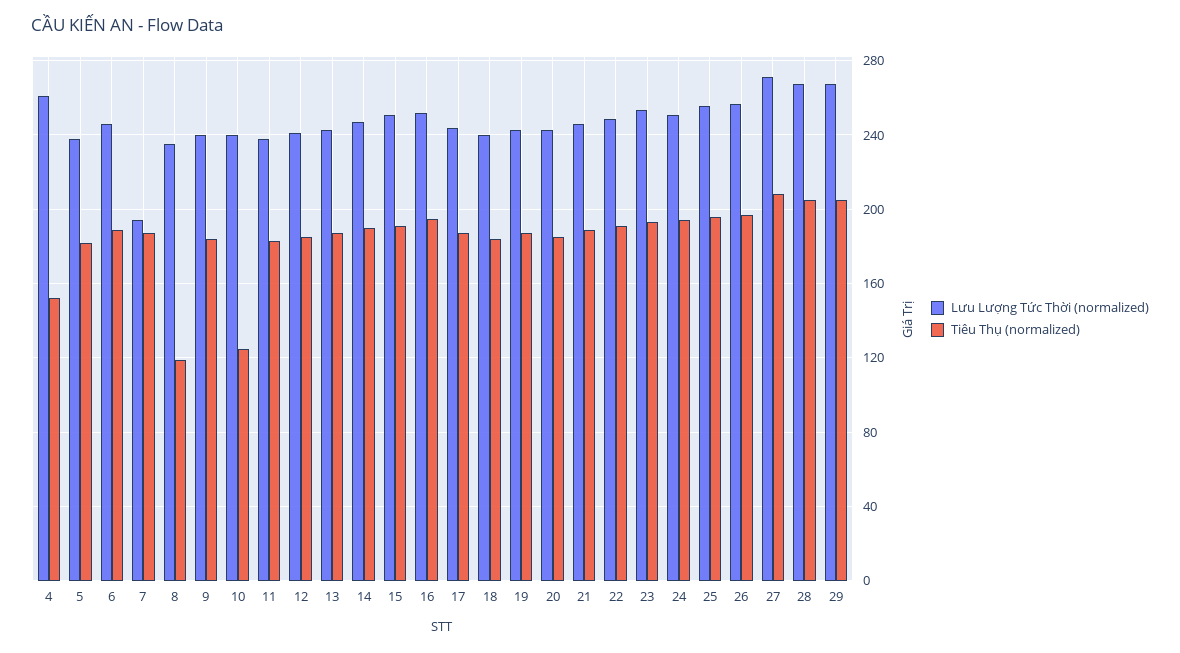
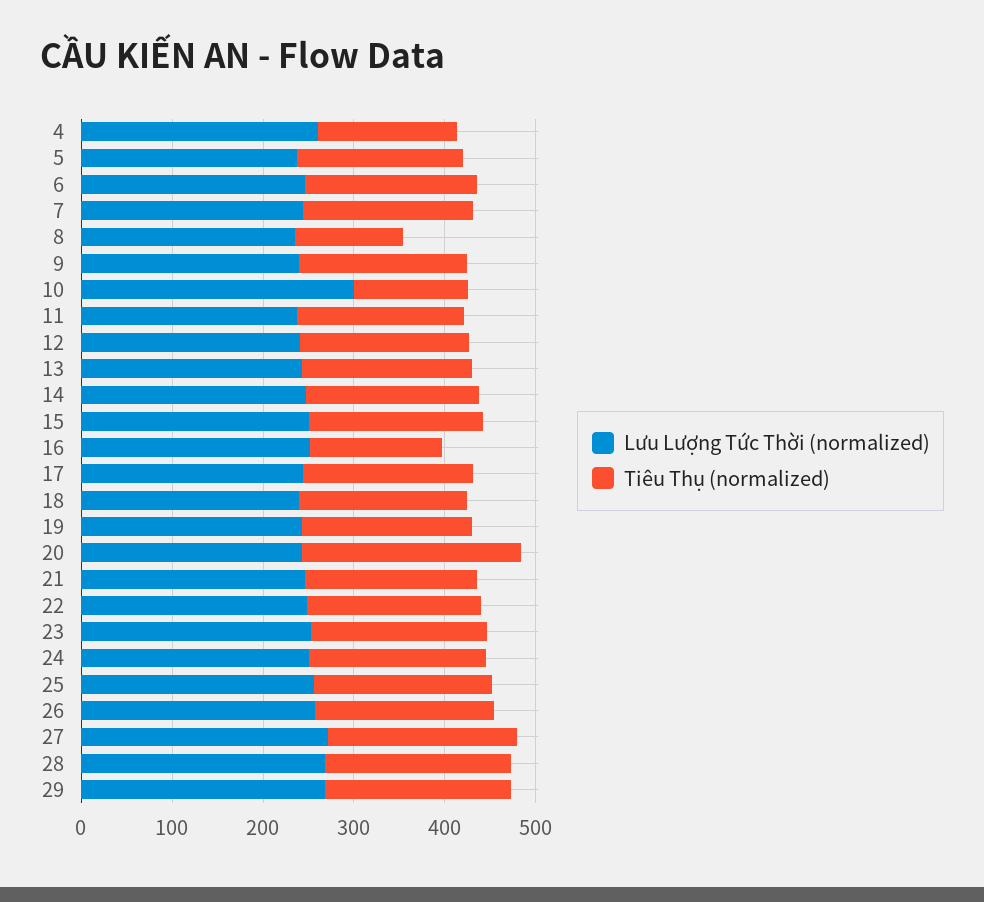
  {
    "Lưu Lượng Tức Thời (normalized)": {
      "4": 260,
      "5": 240,
      "6": 245,
-     "7": 195,
+     "7": 240,
      "8": 235,
      "9": 240,
-     "10": 240,
+     "10": 300,
      "11": 240,
      "12": 240,
      "13": 240,
      "14": 245,
      "15": 250,
      "16": 250,
      "17": 245,
      "18": 240,
      "19": 240,
      "20": 240,
      "21": 245,
      "22": 250,
      "23": 255,
      "24": 250,
      "25": 255,
      "26": 255,
      "27": 270,
      "28": 270,
      "29": 270
    },
    "Tiêu Thụ (normalized)": {
      "4": 150,
      "5": 180,
      "6": 190,
      "7": 185,
      "8": 120,
      "9": 185,
      "10": 125,
      "11": 185,
      "12": 185,
      "13": 185,
      "14": 190,
      "15": 190,
-     "16": 195,
+     "16": 140,
      "17": 185,
      "18": 185,
      "19": 185,
-     "20": 185,
+     "20": 240,
      "21": 190,
      "22": 190,
      "23": 195,
      "24": 195,
      "25": 195,
      "26": 195,
      "27": 210,
      "28": 205,
      "29": 205
    }
  }

